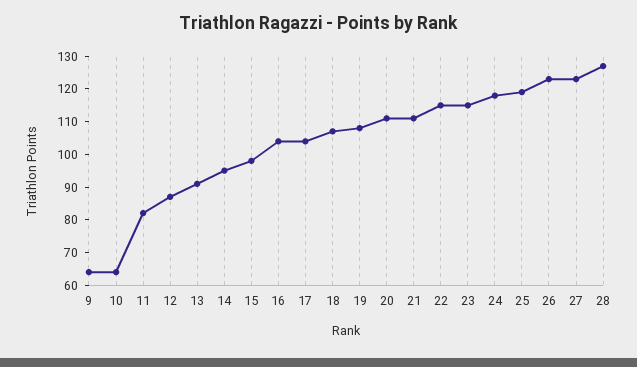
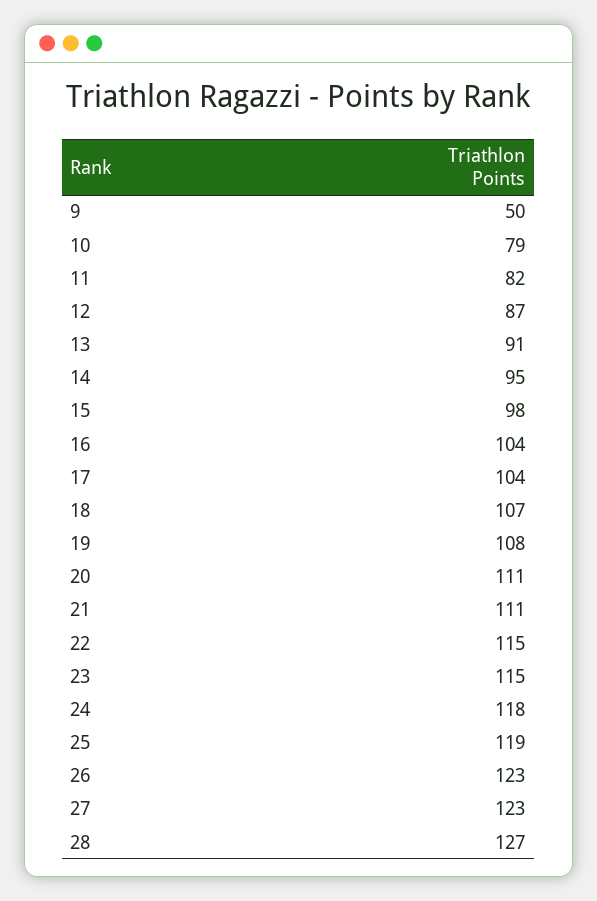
  {
-   "9": 65,
+   "9": 50,
-   "10": 65,
+   "10": 79,
    "11": 82,
    "12": 87,
    "13": 91,
    "14": 95,
    "15": 98,
    "16": 104,
    "17": 104,
    "18": 107,
    "19": 108,
    "20": 111,
    "21": 111,
    "22": 115,
    "23": 115,
    "24": 118,
    "25": 119,
    "26": 123,
    "27": 123,
    "28": 127
  }

